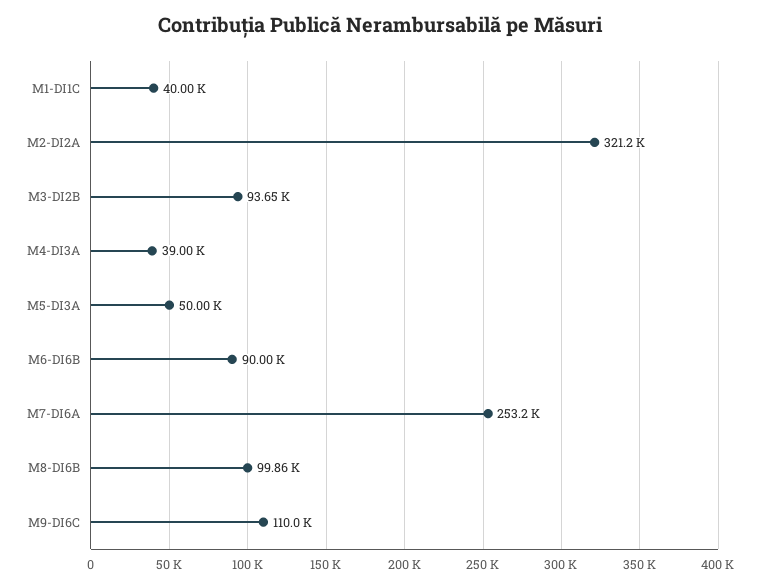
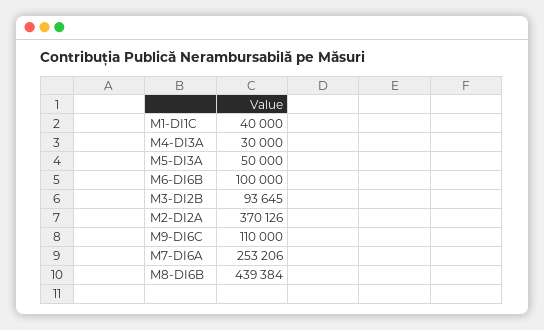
  {
    "M1-DI1C": 40000,
-   "M2-DI2A": 321200,
+   "M2-DI2A": 370126,
    "M3-DI2B": 93645,
-   "M4-DI3A": 39000,
+   "M4-DI3A": 30000,
    "M5-DI3A": 50000,
-   "M6-DI6B": 90000,
+   "M6-DI6B": 100000,
    "M7-DI6A": 253206,
-   "M8-DI6B": 99860,
+   "M8-DI6B": 439384,
    "M9-DI6C": 110000
  }

